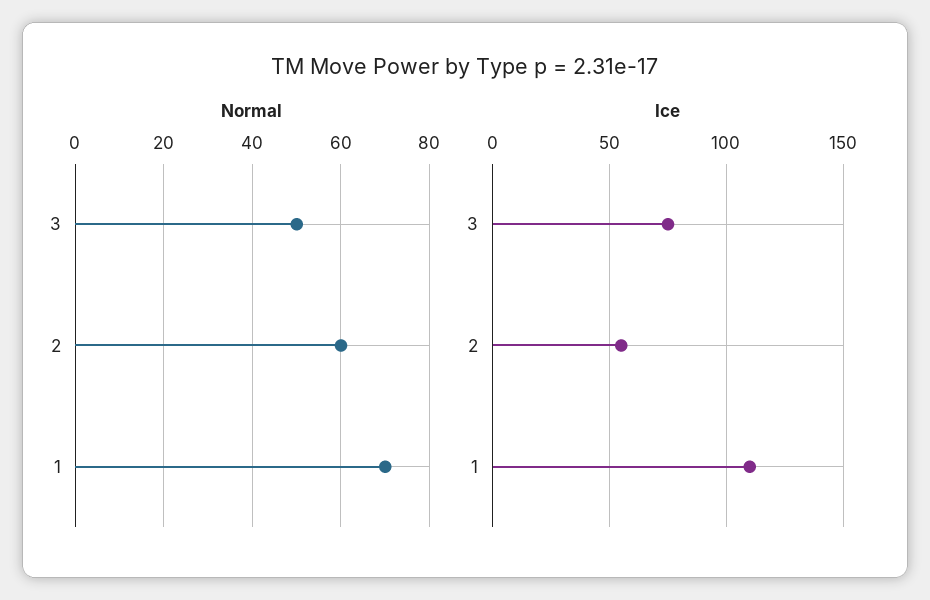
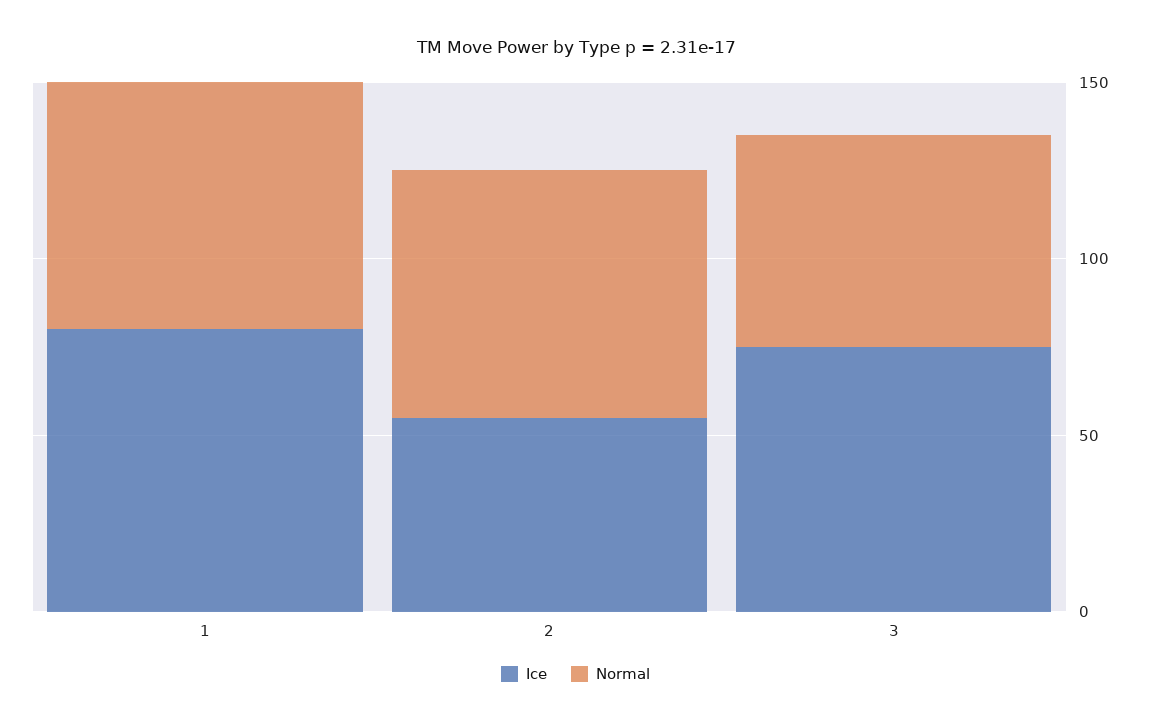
  {
    "Normal": {
-     "3": 50,
+     "3": 60,
-     "2": 60,
+     "2": 70,
      "1": 70
    },
    "Ice": {
      "3": 75,
      "2": 55,
-     "1": 110
+     "1": 80
    }
  }

